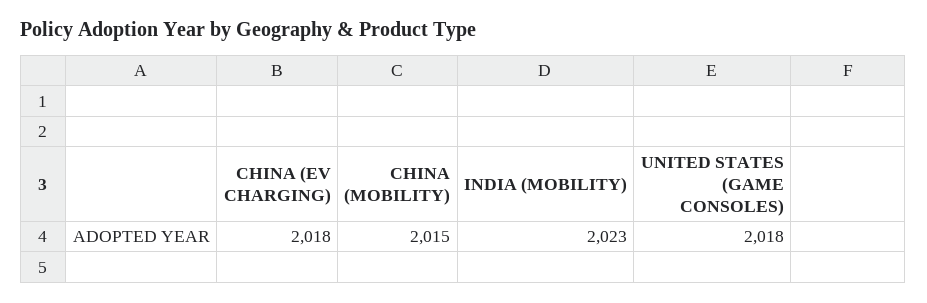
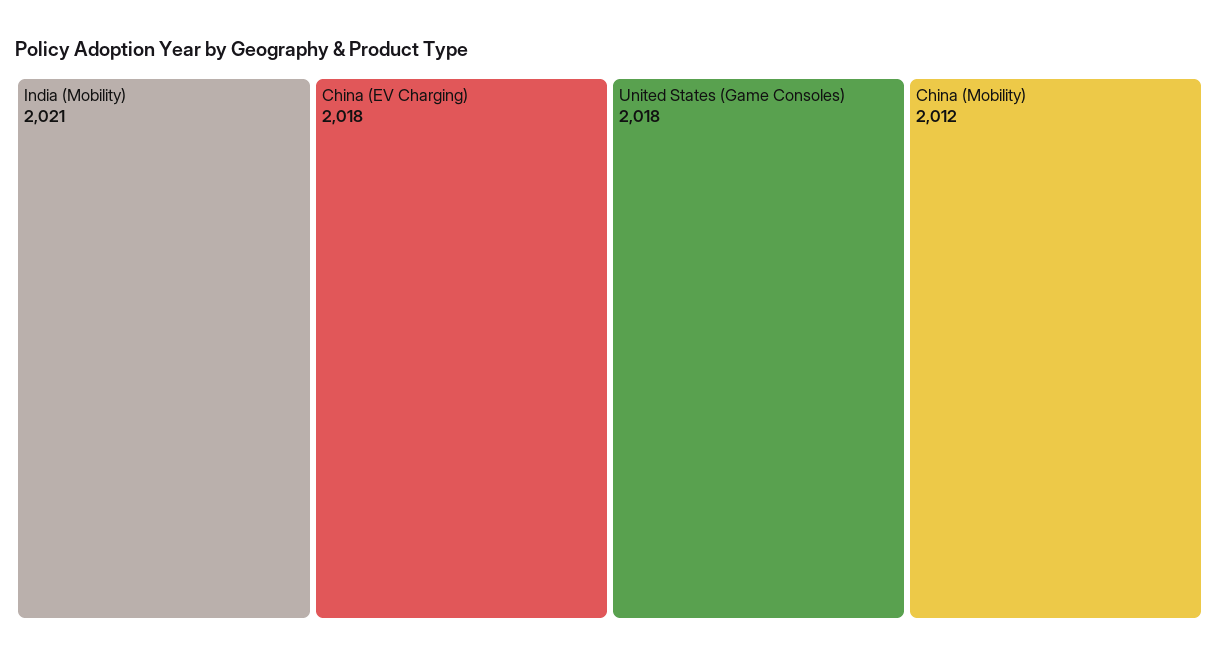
  {
    "CHINA (EV CHARGING)": 2018,
-   "CHINA (MOBILITY)": 2015,
+   "CHINA (MOBILITY)": 2012,
-   "INDIA (MOBILITY)": 2023,
+   "INDIA (MOBILITY)": 2021,
    "UNITED STATES (GAME CONSOLES)": 2018
  }

